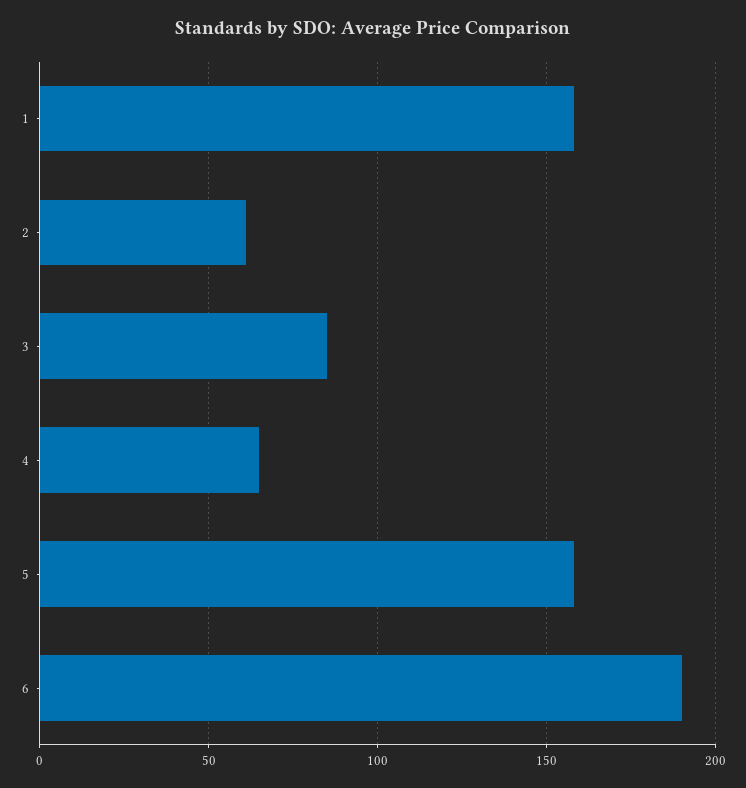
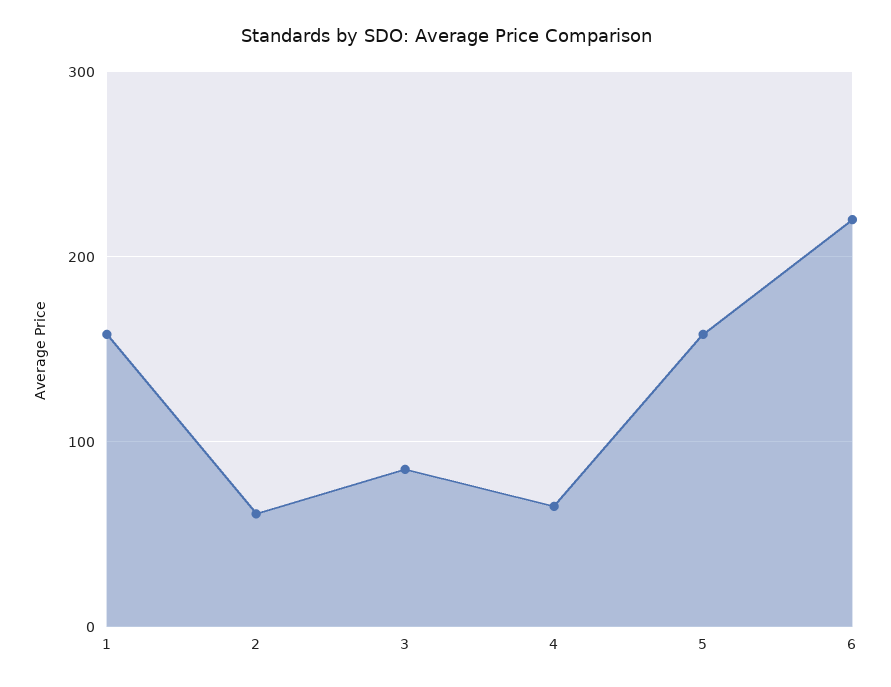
  {
    "1": 160,
    "2": 60,
    "3": 85,
    "4": 65,
    "5": 160,
-   "6": 190
+   "6": 220
  }

